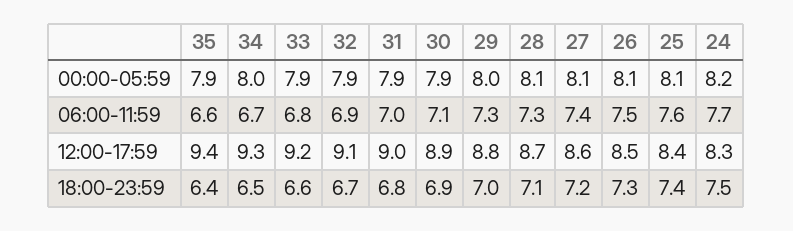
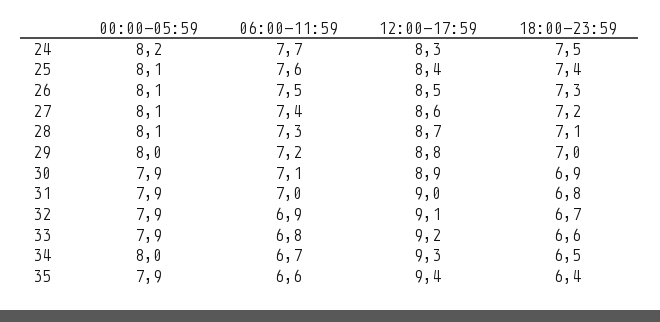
  {
    "35": {
      "00:00-05:59": 7.9,
      "06:00-11:59": 6.6,
      "12:00-17:59": 9.4,
      "18:00-23:59": 6.4
    },
    "34": {
      "00:00-05:59": 8,
      "06:00-11:59": 6.7,
      "12:00-17:59": 9.3,
      "18:00-23:59": 6.5
    },
    "33": {
      "00:00-05:59": 7.9,
      "06:00-11:59": 6.8,
      "12:00-17:59": 9.2,
      "18:00-23:59": 6.6
    },
    "32": {
      "00:00-05:59": 7.9,
      "06:00-11:59": 6.9,
      "12:00-17:59": 9.1,
      "18:00-23:59": 6.7
    },
    "31": {
      "00:00-05:59": 7.9,
      "06:00-11:59": 7,
      "12:00-17:59": 9,
      "18:00-23:59": 6.8
    },
    "30": {
      "00:00-05:59": 7.9,
      "06:00-11:59": 7.1,
      "12:00-17:59": 8.9,
      "18:00-23:59": 6.9
    },
    "29": {
      "00:00-05:59": 8,
-     "06:00-11:59": 7.3,
+     "06:00-11:59": 7.2,
      "12:00-17:59": 8.8,
      "18:00-23:59": 7
    },
    "28": {
      "00:00-05:59": 8.1,
      "06:00-11:59": 7.3,
      "12:00-17:59": 8.7,
      "18:00-23:59": 7.1
    },
    "27": {
      "00:00-05:59": 8.1,
      "06:00-11:59": 7.4,
      "12:00-17:59": 8.6,
      "18:00-23:59": 7.2
    },
    "26": {
      "00:00-05:59": 8.1,
      "06:00-11:59": 7.5,
      "12:00-17:59": 8.5,
      "18:00-23:59": 7.3
    },
    "25": {
      "00:00-05:59": 8.1,
      "06:00-11:59": 7.6,
      "12:00-17:59": 8.4,
      "18:00-23:59": 7.4
    },
    "24": {
      "00:00-05:59": 8.2,
      "06:00-11:59": 7.7,
      "12:00-17:59": 8.3,
      "18:00-23:59": 7.5
    }
  }

